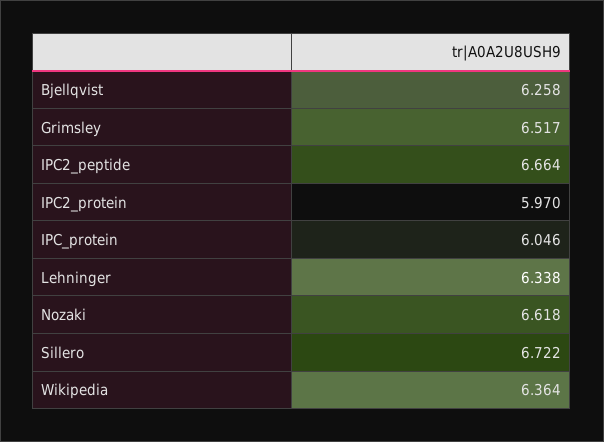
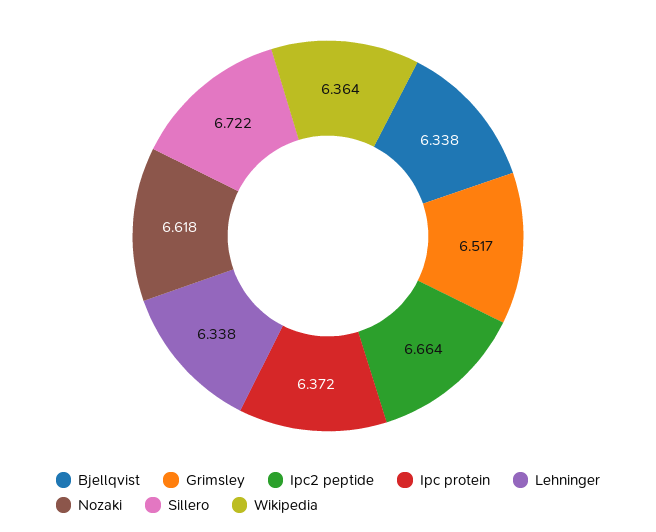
  {
-   "Bjellqvist": 6.258,
+   "Bjellqvist": 6.338,
    "Grimsley": 6.517,
    "IPC2_peptide": 6.664,
-   "IPC2_protein": 5.97,
-   "IPC_protein": 6.046,
+   "IPC_protein": 6.372,
    "Lehninger": 6.338,
    "Nozaki": 6.618,
    "Sillero": 6.722,
    "Wikipedia": 6.364
  }

